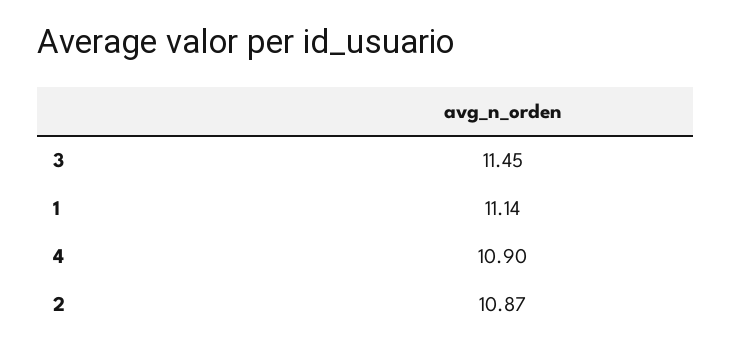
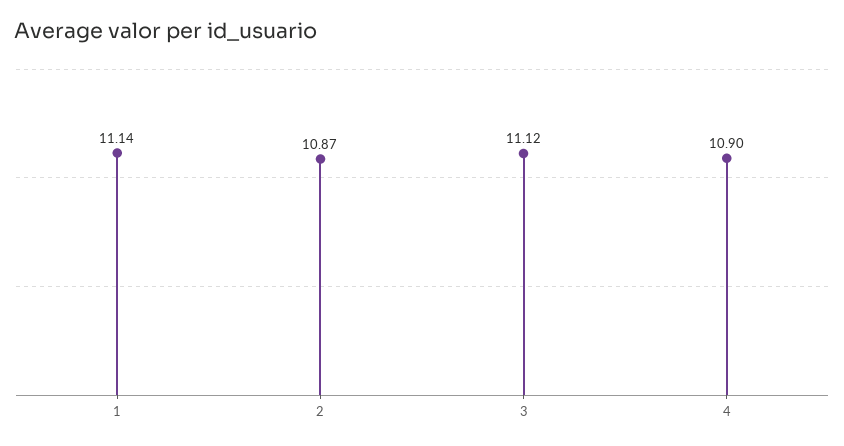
  {
-   "3": 11.45,
+   "3": 11.12,
    "1": 11.14,
    "4": 10.9,
    "2": 10.87
  }

